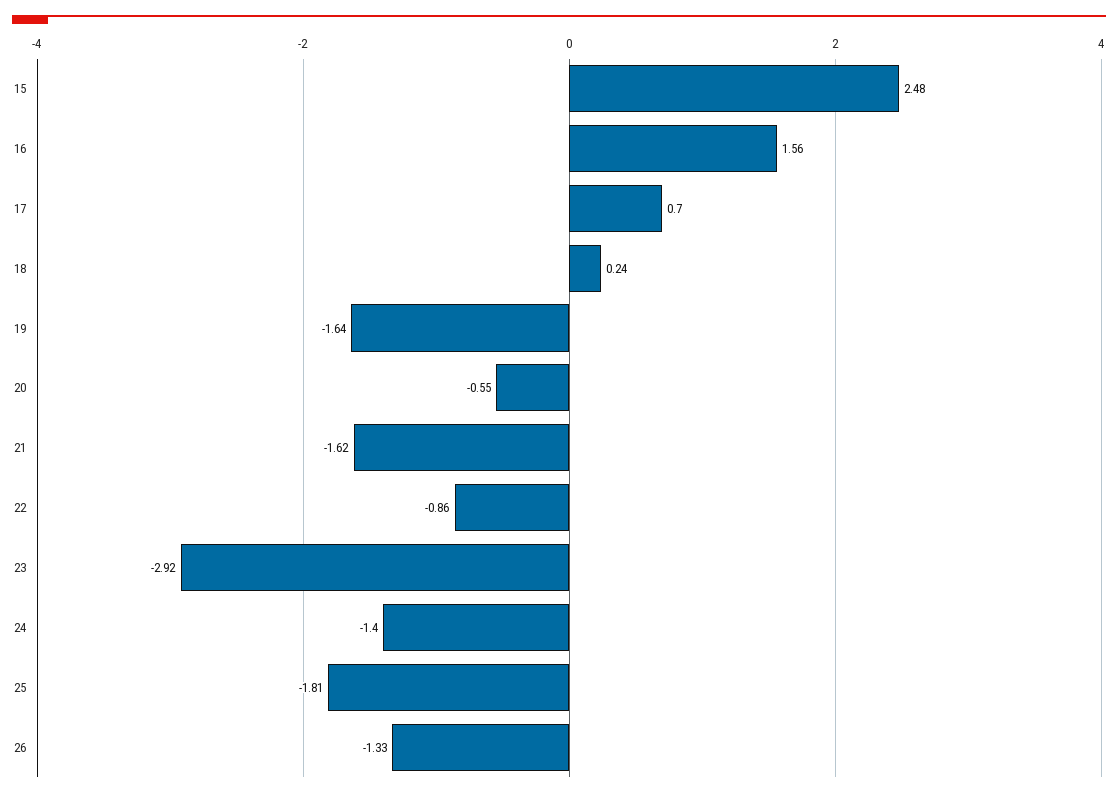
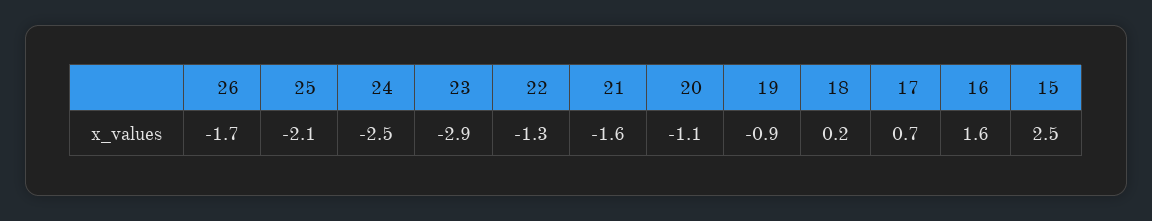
  {
    "15": 2.48,
    "16": 1.56,
    "17": 0.7,
    "18": 0.24,
-   "19": -1.64,
+   "19": -0.9,
-   "20": -0.55,
+   "20": -1.1,
    "21": -1.62,
-   "22": -0.86,
+   "22": -1.3,
    "23": -2.92,
-   "24": -1.4,
+   "24": -2.5,
-   "25": -1.81,
+   "25": -2.1,
-   "26": -1.33
+   "26": -1.7
  }

